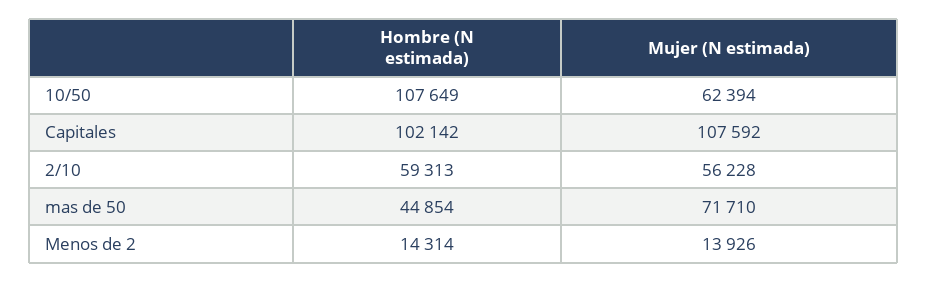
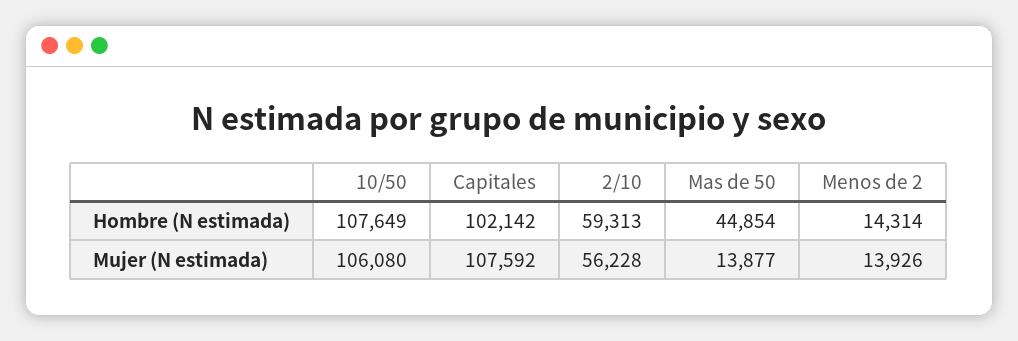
  {
    "Hombre (N estimada)": {
      "10/50": 107649,
      "Capitales": 102142,
      "2/10": 59313,
      "mas de 50": 44854,
      "Menos de 2": 14314
    },
    "Mujer (N estimada)": {
-     "10/50": 62394,
+     "10/50": 106080,
      "Capitales": 107592,
      "2/10": 56228,
-     "mas de 50": 71710,
+     "mas de 50": 13877,
      "Menos de 2": 13926
    }
  }

